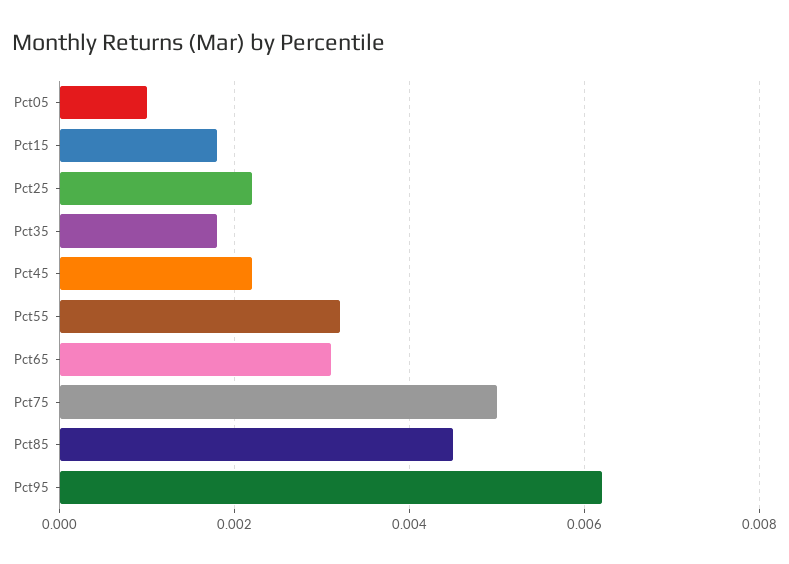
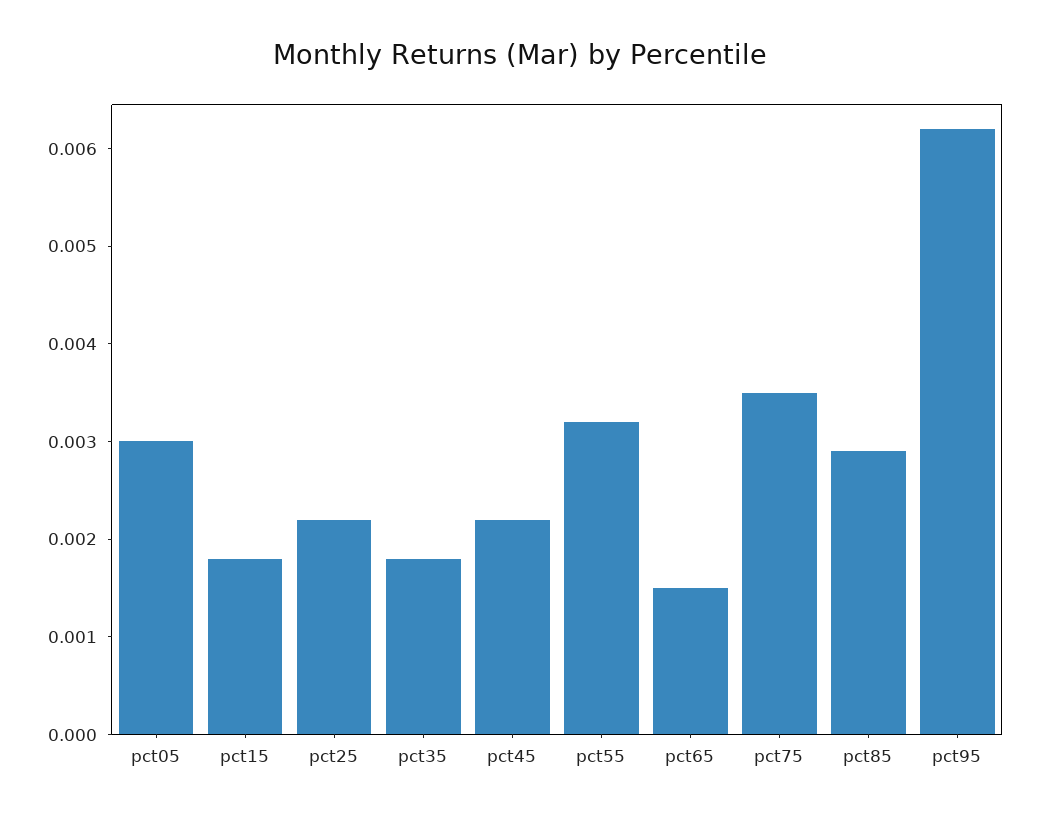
  {
-   "Pct05": 0.001,
+   "Pct05": 0.003,
    "Pct15": 0.0018,
    "Pct25": 0.0022,
    "Pct35": 0.0018,
    "Pct45": 0.0022,
    "Pct55": 0.0032,
-   "Pct65": 0.003,
+   "Pct65": 0.0015,
-   "Pct75": 0.005,
+   "Pct75": 0.0035,
-   "Pct85": 0.0045,
+   "Pct85": 0.0029,
    "Pct95": 0.0062
  }

